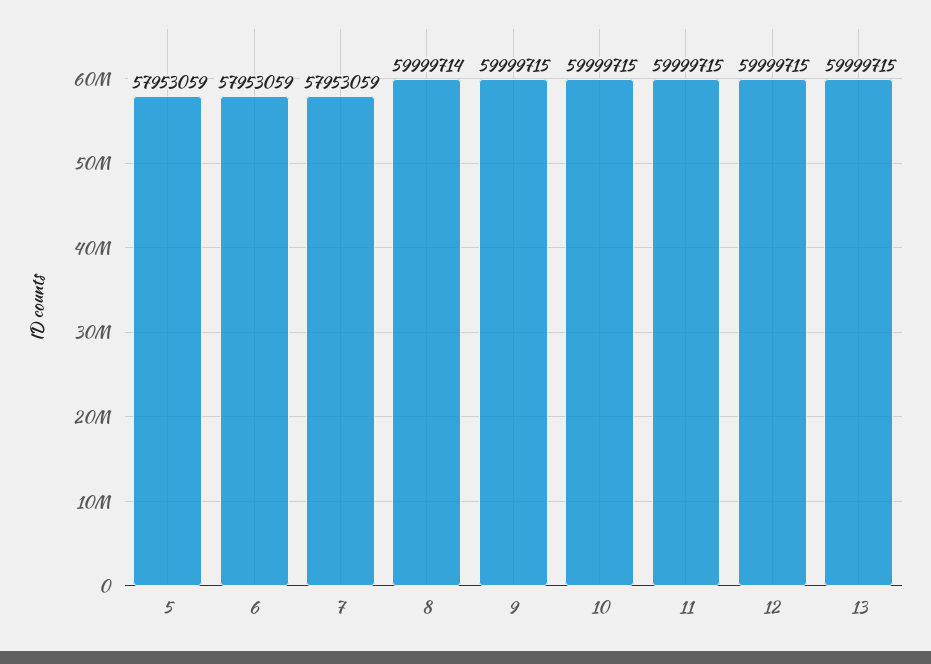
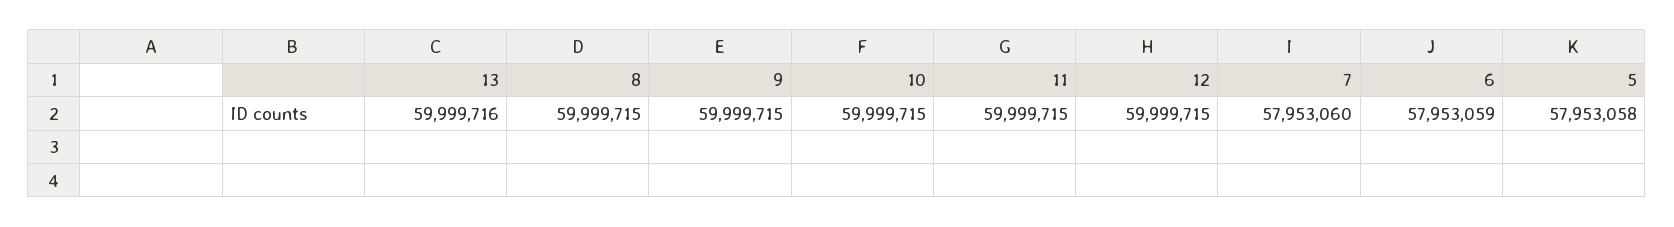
  {
-   "5": 57953059,
+   "5": 57953058,
    "6": 57953059,
-   "7": 57953059,
+   "7": 57953060,
-   "8": 59999714,
+   "8": 59999715,
    "9": 59999715,
    "10": 59999715,
    "11": 59999715,
    "12": 59999715,
-   "13": 59999715
+   "13": 59999716
  }

